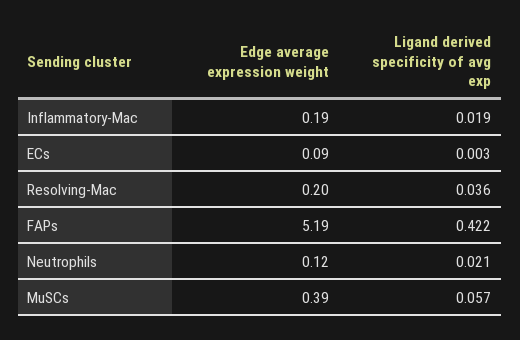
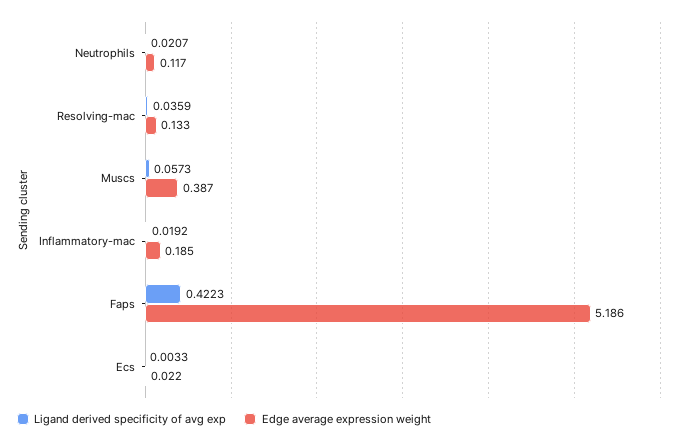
  {
    "Edge average expression weight": {
      "Inflammatory-Mac": 0.185,
-     "ECs": 0.09,
+     "ECs": 0.022,
-     "Resolving-Mac": 0.2,
+     "Resolving-Mac": 0.133,
      "FAPs": 5.186,
      "Neutrophils": 0.117,
      "MuSCs": 0.387
    },
    "Ligand derived specificity of avg exp": {
      "Inflammatory-Mac": 0.0192,
      "ECs": 0.0033,
      "Resolving-Mac": 0.0359,
      "FAPs": 0.4223,
      "Neutrophils": 0.0207,
      "MuSCs": 0.0573
    }
  }

